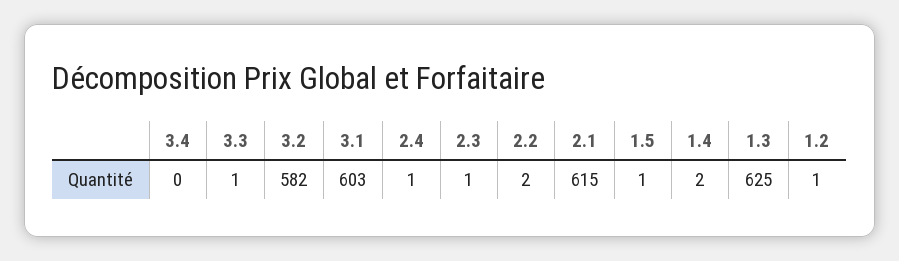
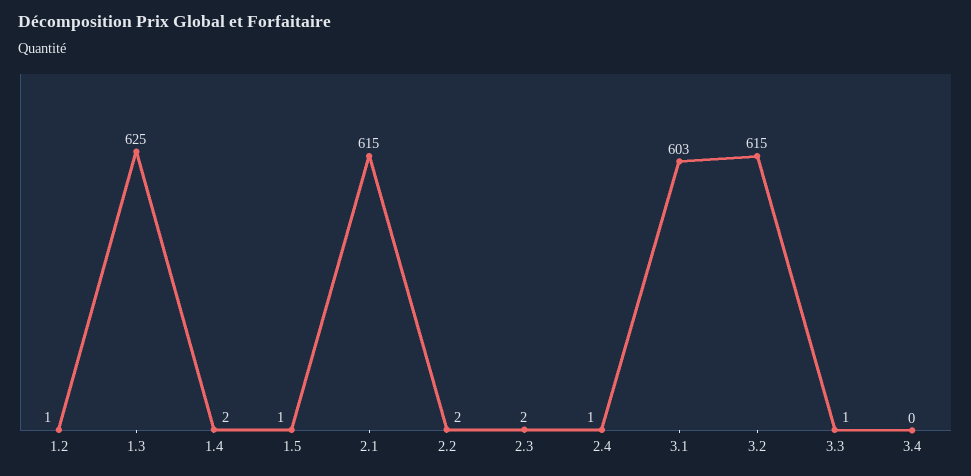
  {
    "3.4": 0,
    "3.3": 1,
-   "3.2": 582,
+   "3.2": 615,
    "3.1": 603,
    "2.4": 1,
-   "2.3": 1,
+   "2.3": 2,
    "2.2": 2,
    "2.1": 615,
    "1.5": 1,
    "1.4": 2,
    "1.3": 625,
    "1.2": 1
  }

